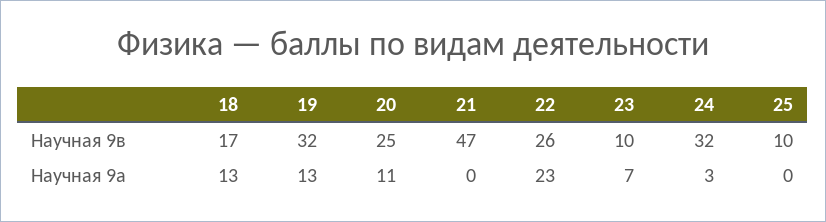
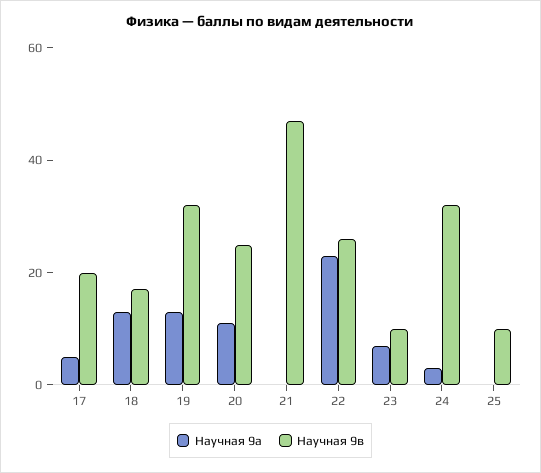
  {
    "Научная 9в": {
      "18": 17,
      "19": 32,
      "20": 25,
      "21": 47,
      "22": 26,
      "23": 10,
      "24": 32,
-     "25": 10
+     "25": 10,
+     "17": 20
    },
    "Научная 9а": {
      "18": 13,
      "19": 13,
      "20": 11,
      "21": 0,
      "22": 23,
      "23": 7,
      "24": 3,
-     "25": 0
+     "25": 0,
+     "17": 5
    }
  }

